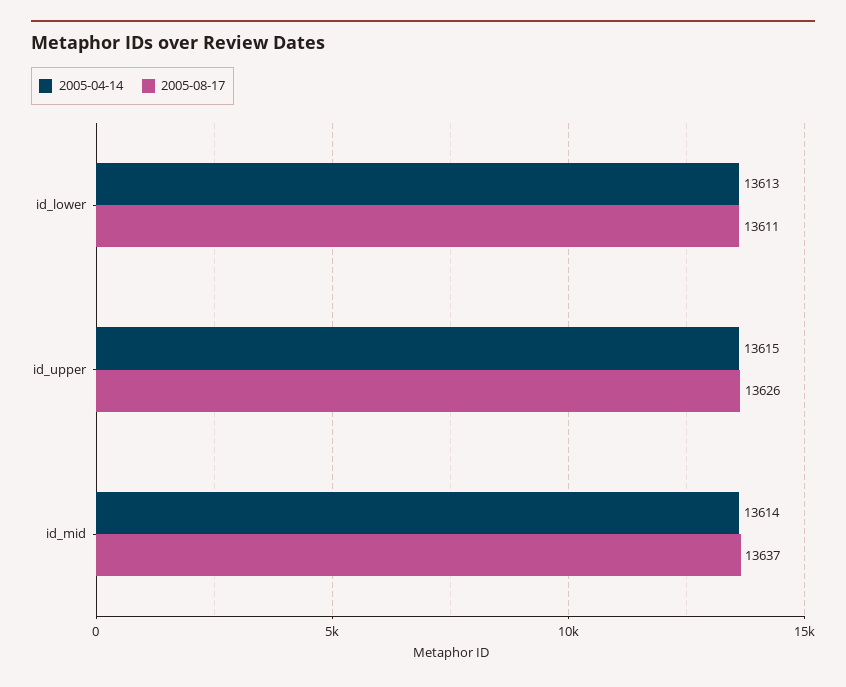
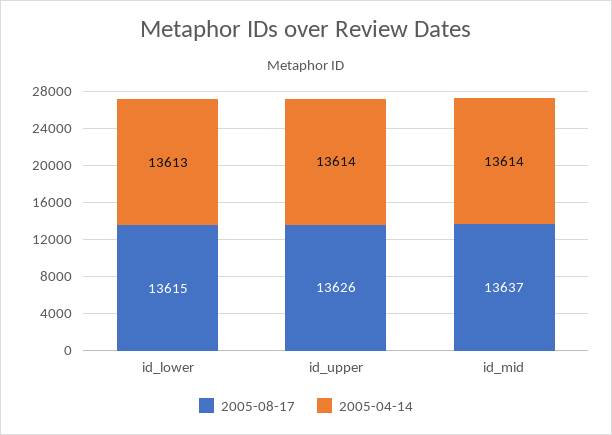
  {
    "2005-04-14": {
      "id_lower": 13613,
-     "id_upper": 13615,
+     "id_upper": 13614,
      "id_mid": 13614
    },
    "2005-08-17": {
-     "id_lower": 13611,
+     "id_lower": 13615,
      "id_upper": 13626,
      "id_mid": 13637
    }
  }

